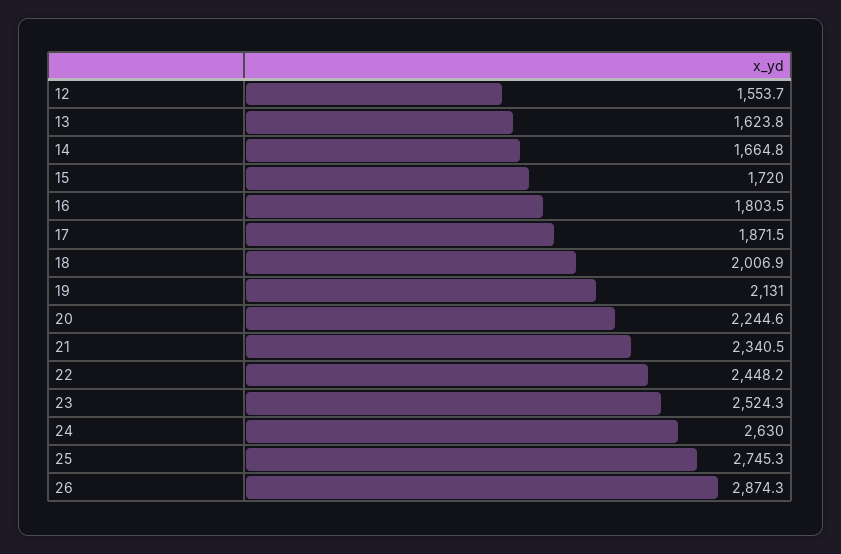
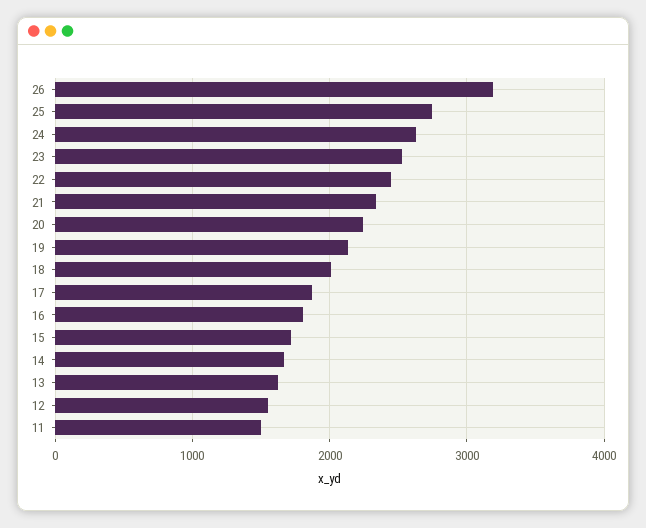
  {
    "12": 1553.7,
    "13": 1623.8,
    "14": 1664.8,
    "15": 1720,
    "16": 1803.5,
    "17": 1871.5,
    "18": 2006.9,
    "19": 2131,
    "20": 2244.6,
    "21": 2340.5,
    "22": 2448.2,
    "23": 2524.3,
    "24": 2630,
    "25": 2745.3,
-   "26": 2874.3
+   "26": 3200,
+   "11": 1500
  }

